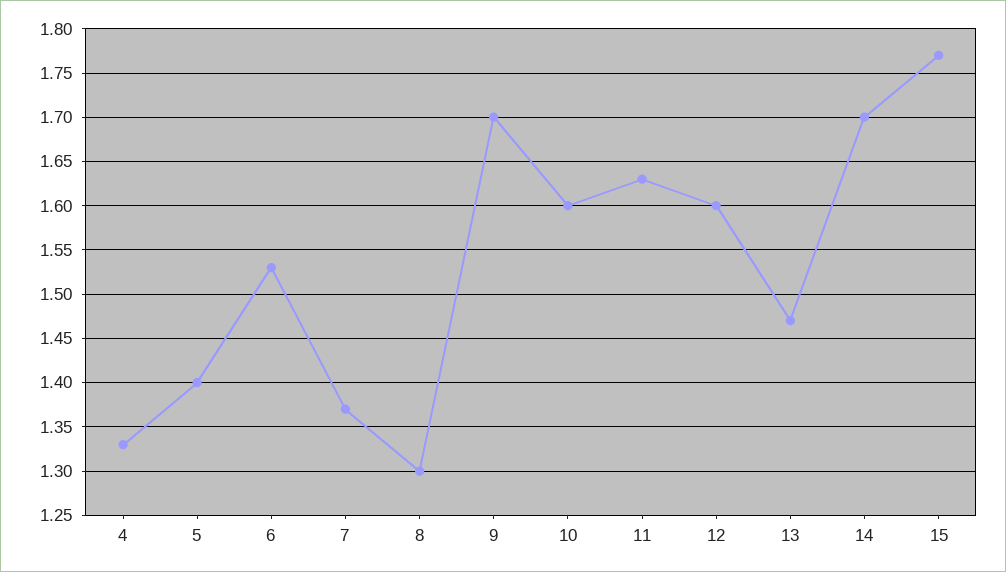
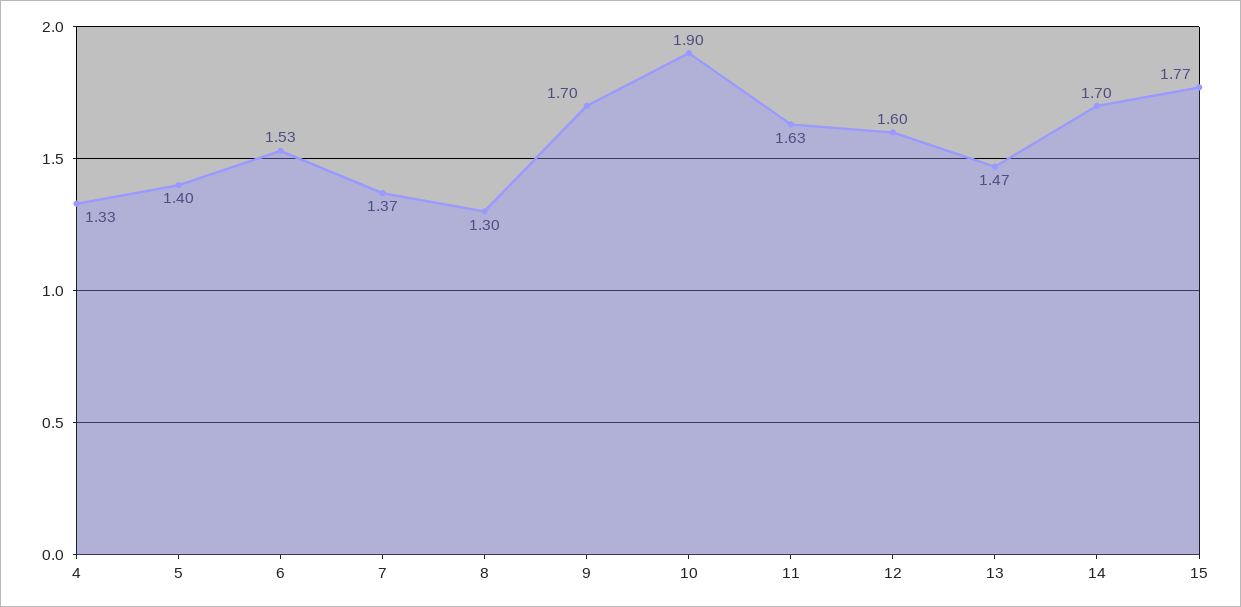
  {
    "4": 1.33,
    "5": 1.4,
    "6": 1.53,
    "7": 1.37,
    "8": 1.3,
    "9": 1.7,
-   "10": 1.6,
+   "10": 1.9,
    "11": 1.63,
    "12": 1.6,
    "13": 1.47,
    "14": 1.7,
    "15": 1.77
  }

